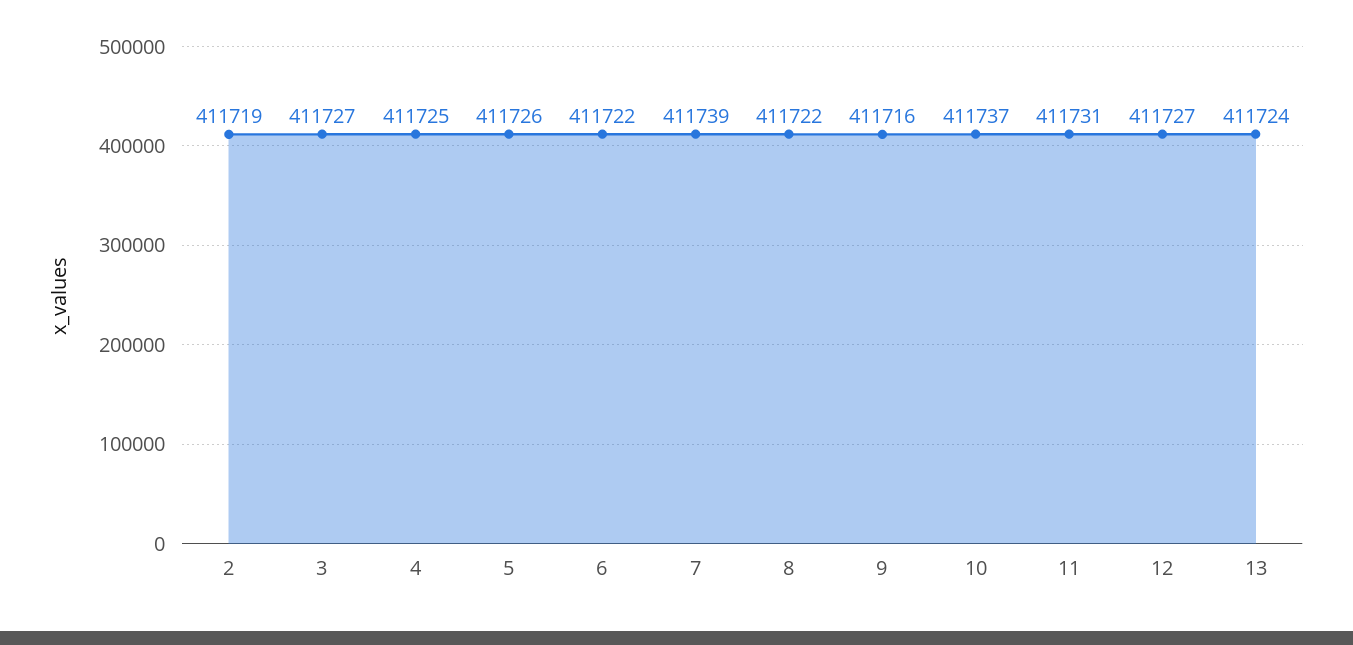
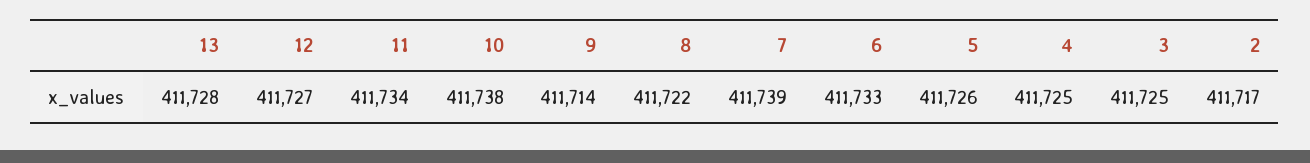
  {
-   "2": 411719,
+   "2": 411717,
-   "3": 411727,
+   "3": 411725,
    "4": 411725,
    "5": 411726,
-   "6": 411722,
+   "6": 411733,
    "7": 411739,
    "8": 411722,
-   "9": 411716,
+   "9": 411714,
-   "10": 411737,
+   "10": 411738,
-   "11": 411731,
+   "11": 411734,
    "12": 411727,
-   "13": 411724
+   "13": 411728
  }

